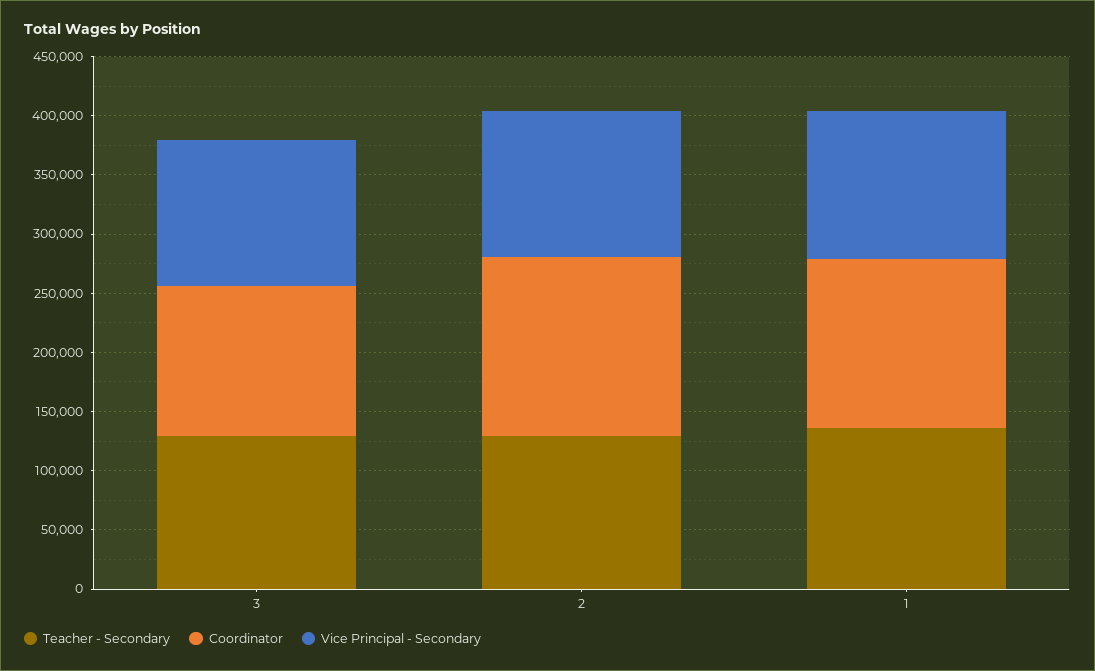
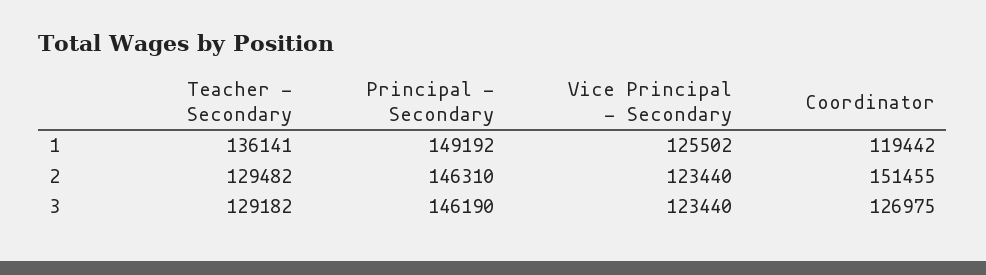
  {
    "Teacher - Secondary": {
      "3": 129182,
      "2": 129482,
      "1": 136141
    },
    "Coordinator": {
      "3": 126975,
      "2": 151455,
-     "1": 140000
+     "1": 119442
    },
    "Vice Principal - Secondary": {
      "3": 123440,
      "2": 123440,
      "1": 125502
-   }
+   },
+   "Principal - Secondary": {
+     "1": 149192,
+     "2": 146310,
+     "3": 146190
+   }
  }

